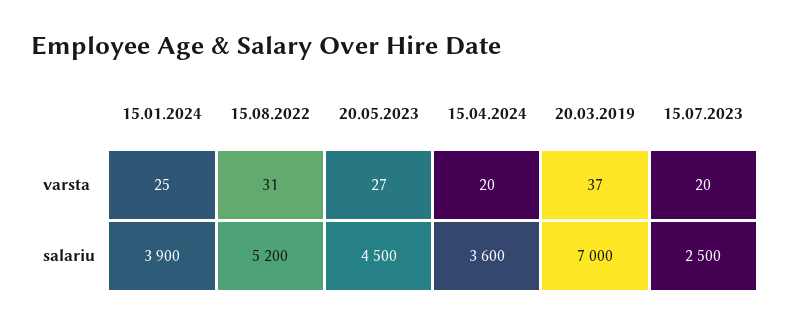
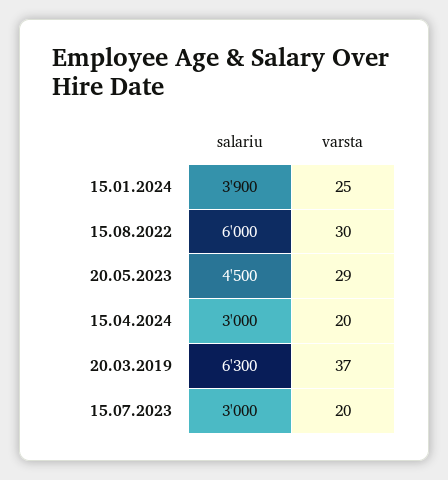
  {
    "15.01.2024": {
      "varsta": 25,
      "salariu": 3900
    },
    "15.08.2022": {
-     "varsta": 31,
+     "varsta": 30,
-     "salariu": 5200
+     "salariu": 6000
    },
    "20.05.2023": {
-     "varsta": 27,
+     "varsta": 29,
      "salariu": 4500
    },
    "15.04.2024": {
      "varsta": 20,
-     "salariu": 3600
+     "salariu": 3000
    },
    "20.03.2019": {
      "varsta": 37,
-     "salariu": 7000
+     "salariu": 6300
    },
    "15.07.2023": {
      "varsta": 20,
-     "salariu": 2500
+     "salariu": 3000
    }
  }

